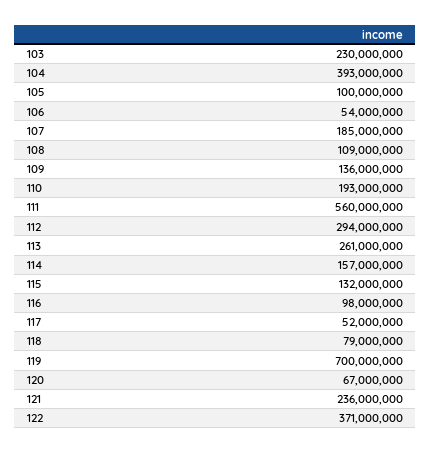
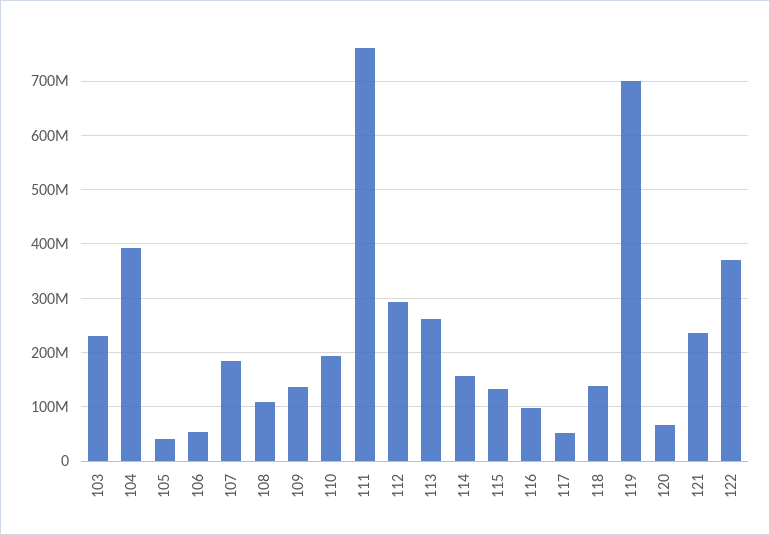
  {
    "103": 230000000,
    "104": 393000000,
-   "105": 100000000,
+   "105": 40000000,
    "106": 54000000,
    "107": 185000000,
    "108": 109000000,
    "109": 136000000,
    "110": 193000000,
-   "111": 560000000,
+   "111": 760000000,
    "112": 294000000,
    "113": 261000000,
    "114": 157000000,
    "115": 132000000,
    "116": 98000000,
    "117": 52000000,
-   "118": 79000000,
+   "118": 140000000,
    "119": 700000000,
    "120": 67000000,
    "121": 236000000,
    "122": 371000000
  }

